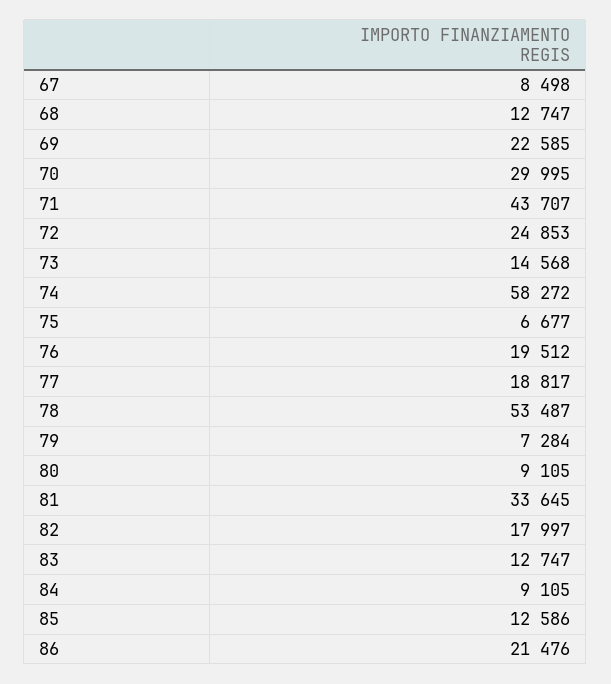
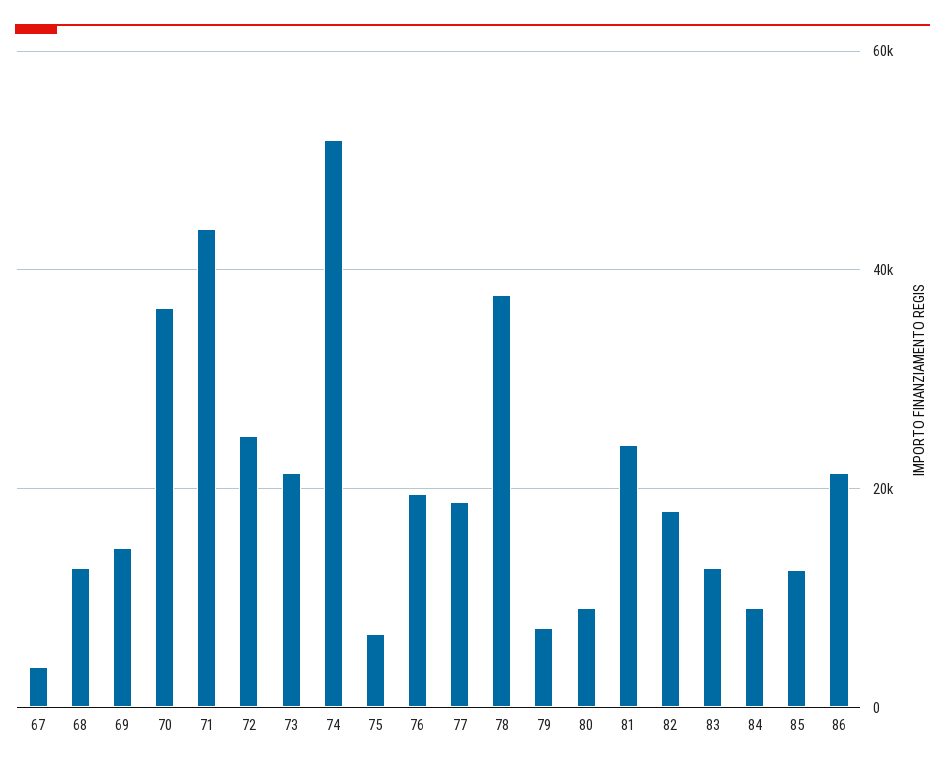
  {
-   "67": 8498,
+   "67": 4000,
    "68": 12747,
-   "69": 22585,
+   "69": 14000,
-   "70": 29995,
+   "70": 36000,
    "71": 43707,
    "72": 24853,
-   "73": 14568,
+   "73": 22000,
-   "74": 58272,
+   "74": 52000,
    "75": 6677,
    "76": 19512,
    "77": 18817,
-   "78": 53487,
+   "78": 38000,
    "79": 7284,
    "80": 9105,
-   "81": 33645,
+   "81": 24000,
    "82": 17997,
    "83": 12747,
    "84": 9105,
    "85": 12586,
    "86": 21476
  }

